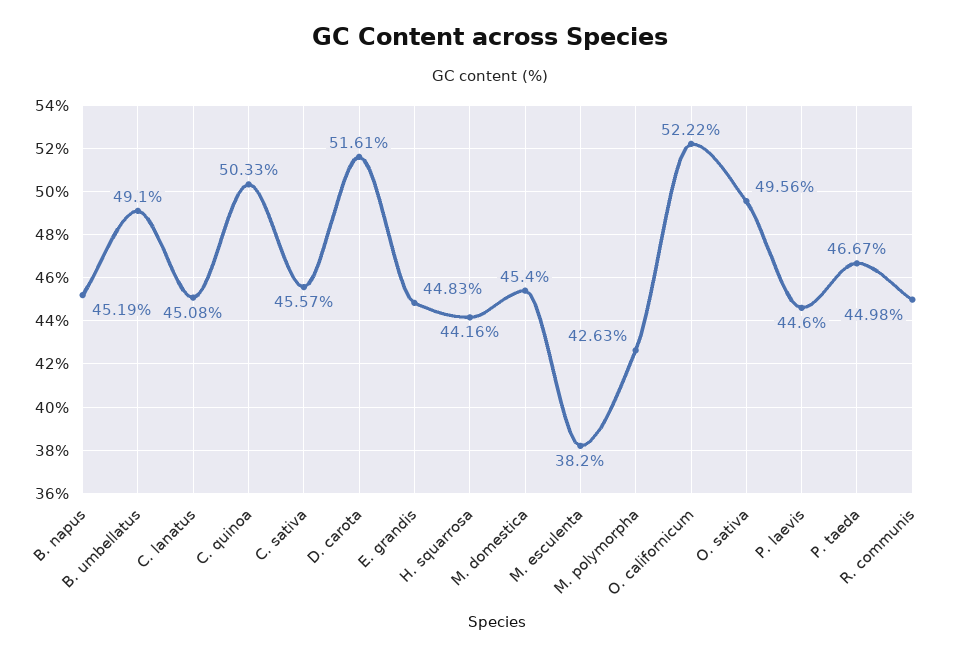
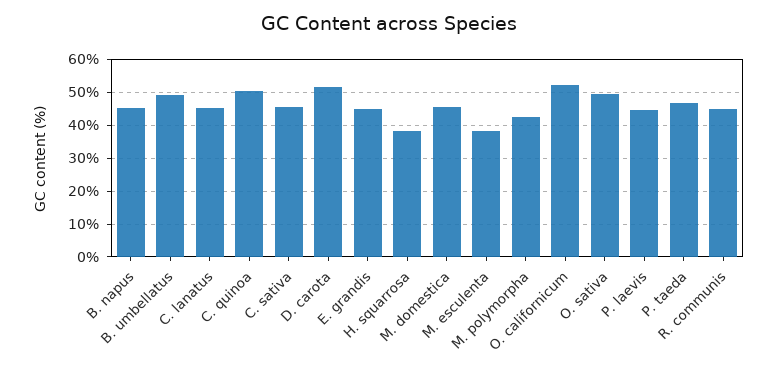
  {
    "B. napus": 45.19,
    "B. umbellatus": 49.1,
    "C. lanatus": 45.08,
    "C. quinoa": 50.33,
    "C. sativa": 45.57,
    "D. carota": 51.61,
    "E. grandis": 44.83,
-   "H. squarrosa": 44.16,
+   "H. squarrosa": 38,
    "M. domestica": 45.4,
    "M. esculenta": 38.2,
    "M. polymorpha": 42.63,
    "O. californicum": 52.22,
    "O. sativa": 49.56,
    "P. laevis": 44.6,
    "P. taeda": 46.67,
    "R. communis": 44.98
  }

